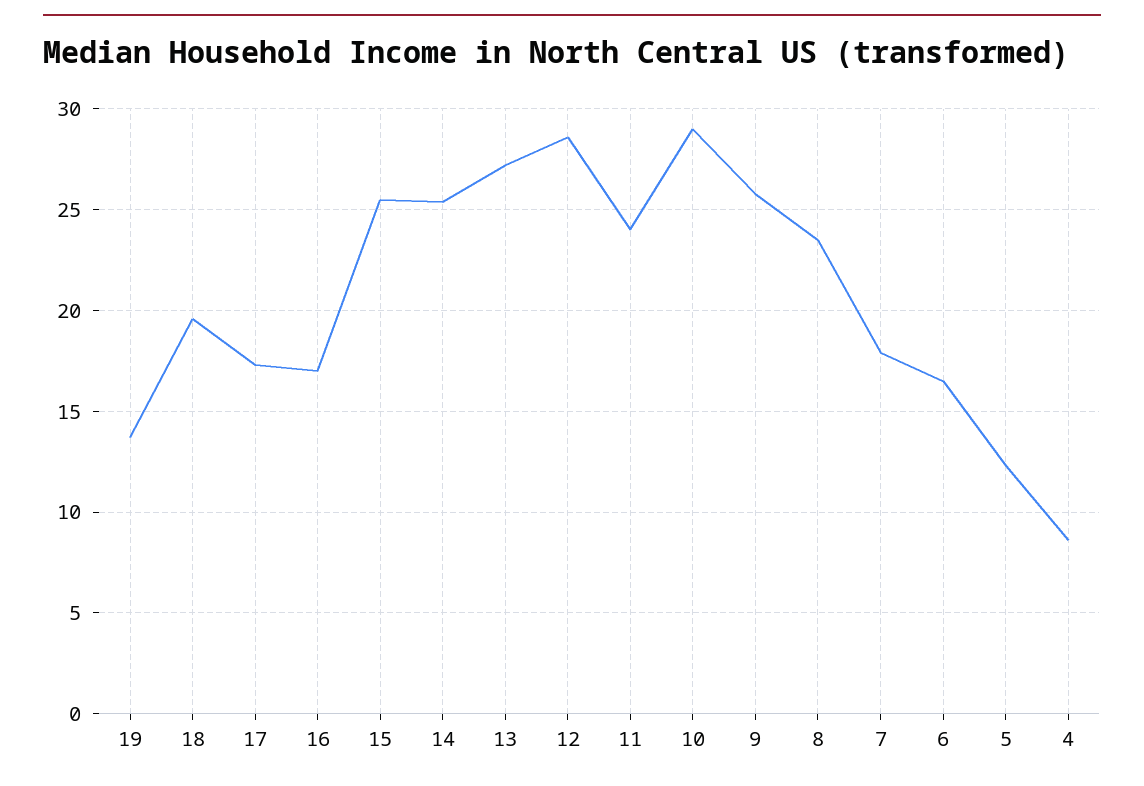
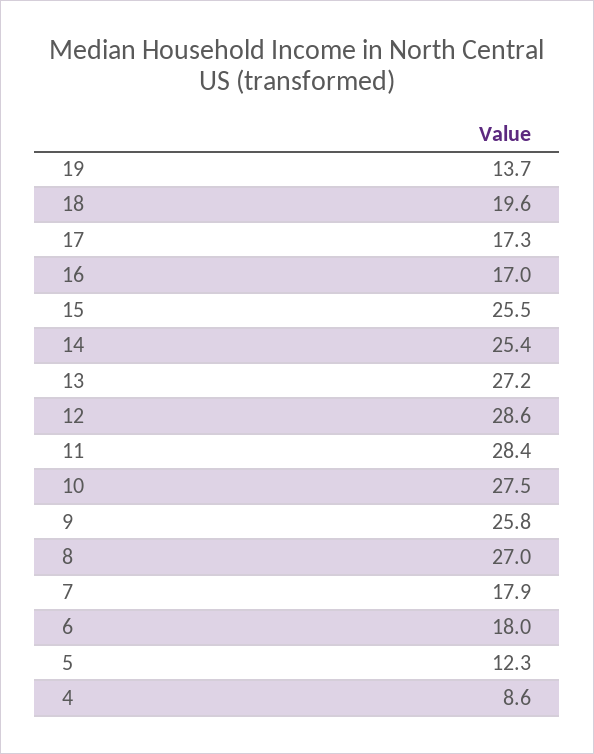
  {
    "19": 13.7,
    "18": 19.6,
    "17": 17.3,
    "16": 17,
    "15": 25.5,
    "14": 25.4,
    "13": 27.2,
    "12": 28.6,
-   "11": 24,
+   "11": 28.4,
-   "10": 29,
+   "10": 27.5,
    "9": 25.8,
-   "8": 23.5,
+   "8": 27,
    "7": 17.9,
-   "6": 16.5,
+   "6": 18,
    "5": 12.3,
    "4": 8.6
  }

